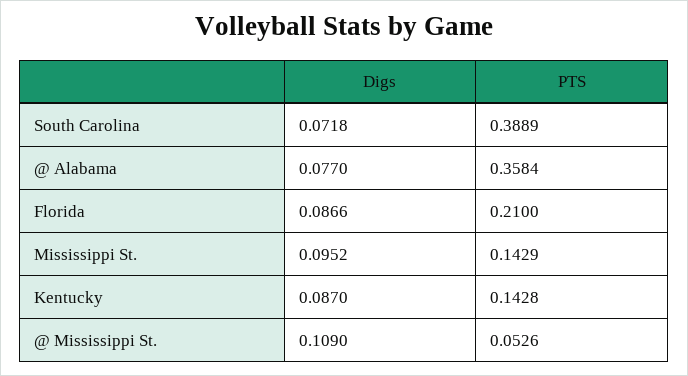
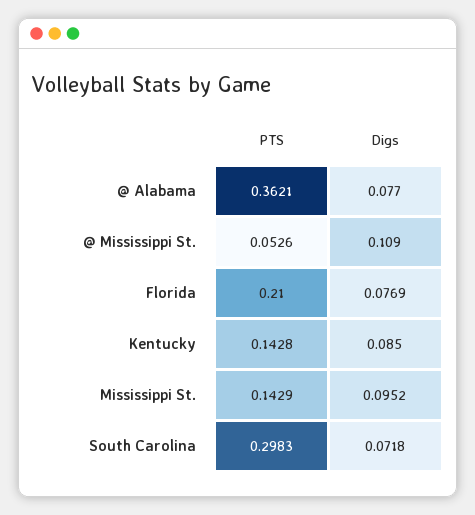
  {
    "Digs": {
      "South Carolina": 0.0718,
      "@ Alabama": 0.077,
-     "Florida": 0.0866,
+     "Florida": 0.0769,
      "Mississippi St.": 0.0952,
-     "Kentucky": 0.087,
+     "Kentucky": 0.085,
      "@ Mississippi St.": 0.109
    },
    "PTS": {
-     "South Carolina": 0.3889,
+     "South Carolina": 0.2983,
-     "@ Alabama": 0.3584,
+     "@ Alabama": 0.3621,
      "Florida": 0.21,
      "Mississippi St.": 0.1429,
      "Kentucky": 0.1428,
      "@ Mississippi St.": 0.0526
    }
  }

